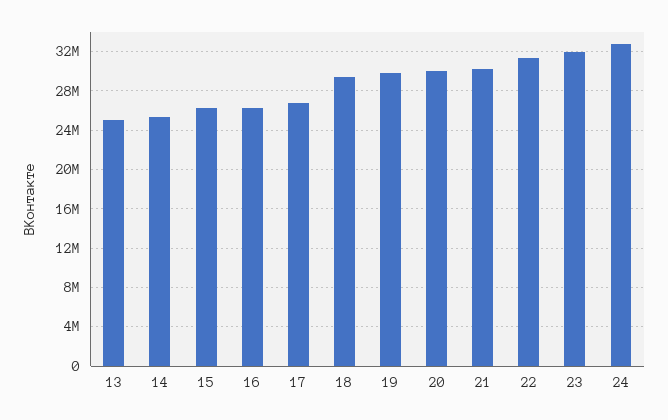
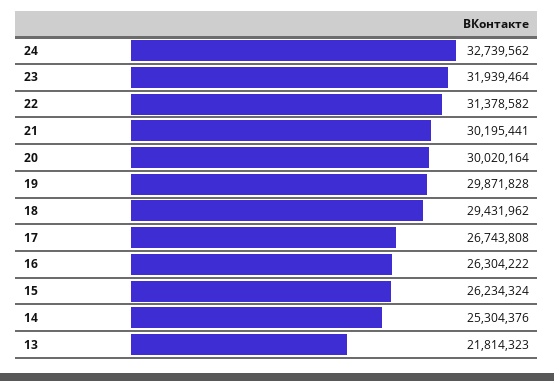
  {
-   "13": 25000000,
+   "13": 21814323,
    "14": 25304376,
    "15": 26234324,
    "16": 26304222,
    "17": 26743808,
    "18": 29431962,
    "19": 29871828,
    "20": 30020164,
    "21": 30195441,
    "22": 31378582,
    "23": 31939464,
    "24": 32739562
  }

